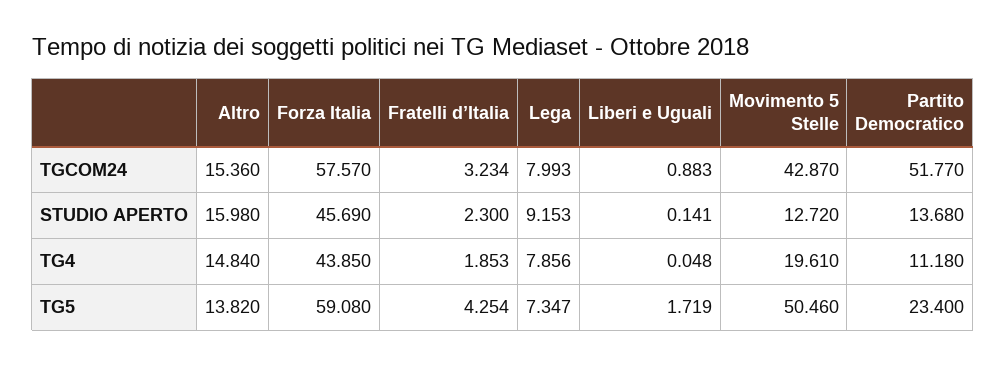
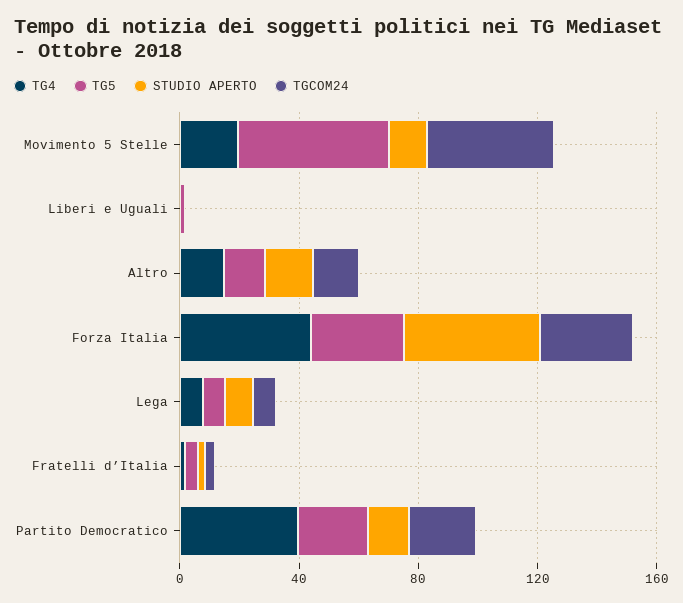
  {
    "TGCOM24": {
      "Altro": 15.36,
-     "Forza Italia": 57.57,
+     "Forza Italia": 30,
      "Fratelli d’Italia": 3.234,
      "Lega": 7.993,
      "Liberi e Uguali": 0.883,
      "Movimento 5 Stelle": 42.87,
-     "Partito Democratico": 51.77
+     "Partito Democratico": 20
    },
    "STUDIO APERTO": {
      "Altro": 15.98,
      "Forza Italia": 45.69,
      "Fratelli d’Italia": 2.3,
      "Lega": 9.153,
      "Liberi e Uguali": 0.141,
      "Movimento 5 Stelle": 12.72,
      "Partito Democratico": 13.68
    },
    "TG4": {
      "Altro": 14.84,
      "Forza Italia": 43.85,
      "Fratelli d’Italia": 1.853,
      "Lega": 7.856,
      "Liberi e Uguali": 0.048,
      "Movimento 5 Stelle": 19.61,
-     "Partito Democratico": 11.18
+     "Partito Democratico": 40
    },
    "TG5": {
      "Altro": 13.82,
-     "Forza Italia": 59.08,
+     "Forza Italia": 30,
      "Fratelli d’Italia": 4.254,
      "Lega": 7.347,
      "Liberi e Uguali": 1.719,
      "Movimento 5 Stelle": 50.46,
      "Partito Democratico": 23.4
    }
  }

